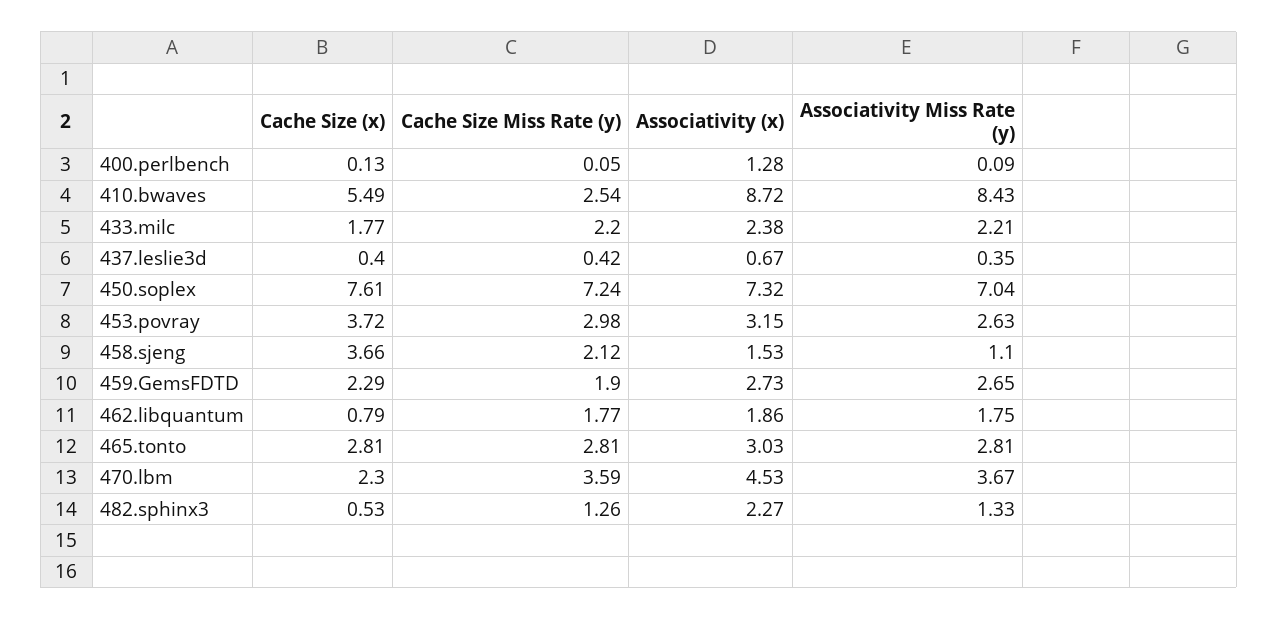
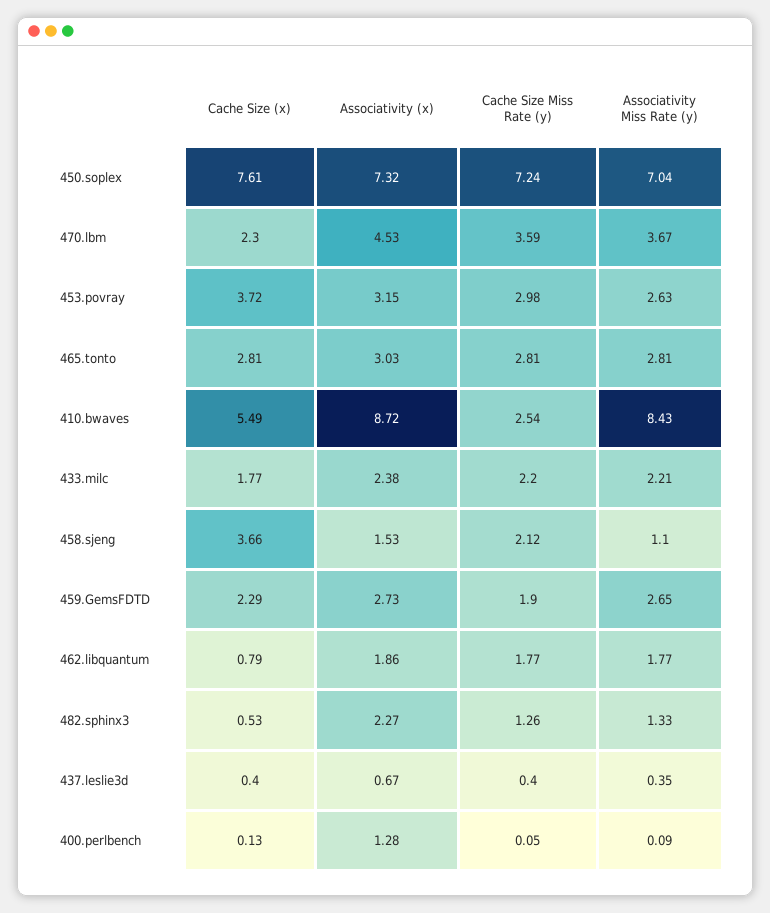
  {
    "Cache Size (x)": {
      "400.perlbench": 0.13,
      "410.bwaves": 5.49,
      "433.milc": 1.77,
      "437.leslie3d": 0.4,
      "450.soplex": 7.61,
      "453.povray": 3.72,
      "458.sjeng": 3.66,
      "459.GemsFDTD": 2.29,
      "462.libquantum": 0.79,
      "465.tonto": 2.81,
      "470.lbm": 2.3,
      "482.sphinx3": 0.53
    },
    "Cache Size Miss Rate (y)": {
      "400.perlbench": 0.05,
      "410.bwaves": 2.54,
      "433.milc": 2.2,
-     "437.leslie3d": 0.42,
+     "437.leslie3d": 0.4,
      "450.soplex": 7.24,
      "453.povray": 2.98,
      "458.sjeng": 2.12,
      "459.GemsFDTD": 1.9,
      "462.libquantum": 1.77,
      "465.tonto": 2.81,
      "470.lbm": 3.59,
      "482.sphinx3": 1.26
    },
    "Associativity (x)": {
      "400.perlbench": 1.28,
      "410.bwaves": 8.72,
      "433.milc": 2.38,
      "437.leslie3d": 0.67,
      "450.soplex": 7.32,
      "453.povray": 3.15,
      "458.sjeng": 1.53,
      "459.GemsFDTD": 2.73,
      "462.libquantum": 1.86,
      "465.tonto": 3.03,
      "470.lbm": 4.53,
      "482.sphinx3": 2.27
    },
    "Associativity Miss Rate (y)": {
      "400.perlbench": 0.09,
      "410.bwaves": 8.43,
      "433.milc": 2.21,
      "437.leslie3d": 0.35,
      "450.soplex": 7.04,
      "453.povray": 2.63,
      "458.sjeng": 1.1,
      "459.GemsFDTD": 2.65,
-     "462.libquantum": 1.75,
+     "462.libquantum": 1.77,
      "465.tonto": 2.81,
      "470.lbm": 3.67,
      "482.sphinx3": 1.33
    }
  }

